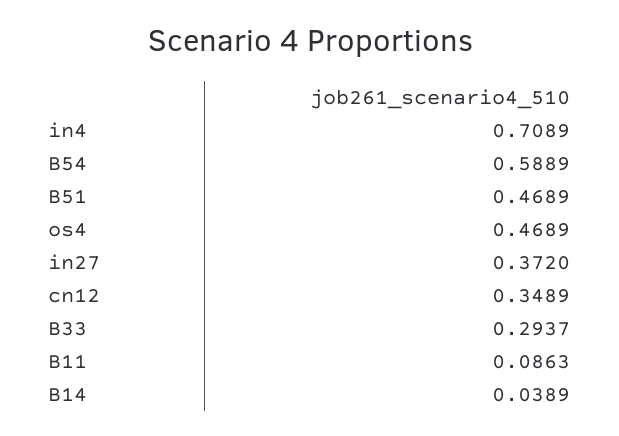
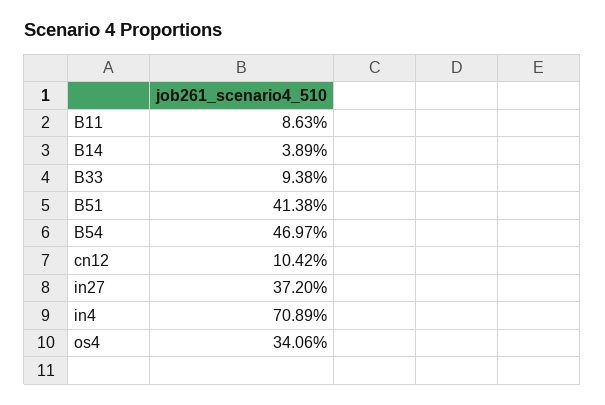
  {
    "in4": 0.7089,
-   "B54": 0.5889,
+   "B54": 0.4697,
-   "B51": 0.4689,
+   "B51": 0.4138,
-   "os4": 0.4689,
+   "os4": 0.3406,
    "in27": 0.372,
-   "cn12": 0.3489,
+   "cn12": 0.1042,
-   "B33": 0.2937,
+   "B33": 0.0938,
    "B11": 0.0863,
    "B14": 0.0389
  }

